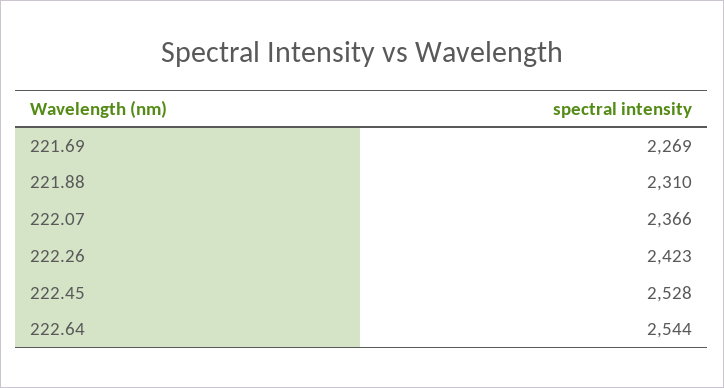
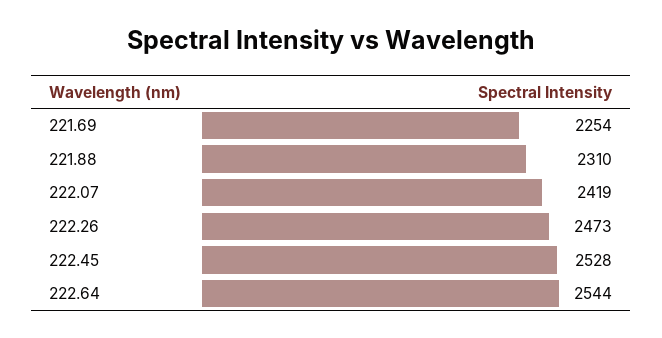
  {
-   "221.69": 2269,
+   "221.69": 2254,
    "221.88": 2310,
-   "222.07": 2366,
+   "222.07": 2419,
-   "222.26": 2423,
+   "222.26": 2473,
    "222.45": 2528,
    "222.64": 2544
  }

